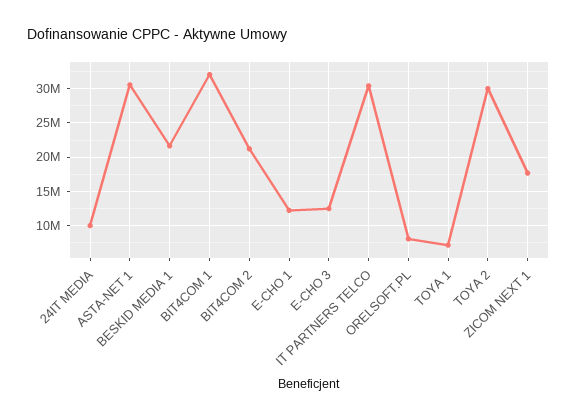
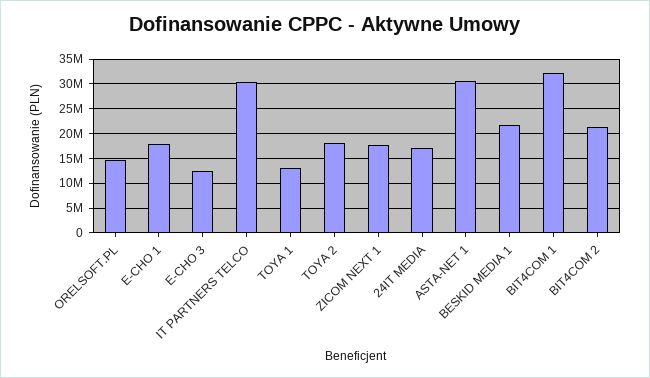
  {
-   "24IT MEDIA": 10000000,
+   "24IT MEDIA": 17500000,
    "ASTA-NET 1": 31000000,
    "BESKID MEDIA 1": 22000000,
    "BIT4COM 1": 32000000,
    "BIT4COM 2": 21000000,
-   "E-CHO 1": 12000000,
+   "E-CHO 1": 17500000,
    "E-CHO 3": 12000000,
    "IT PARTNERS TELCO": 30000000,
-   "ORELSOFT.PL": 8000000,
+   "ORELSOFT.PL": 15000000,
-   "TOYA 1": 7000000,
+   "TOYA 1": 12500000,
-   "TOYA 2": 30000000,
+   "TOYA 2": 17500000,
    "ZICOM NEXT 1": 18000000
  }

